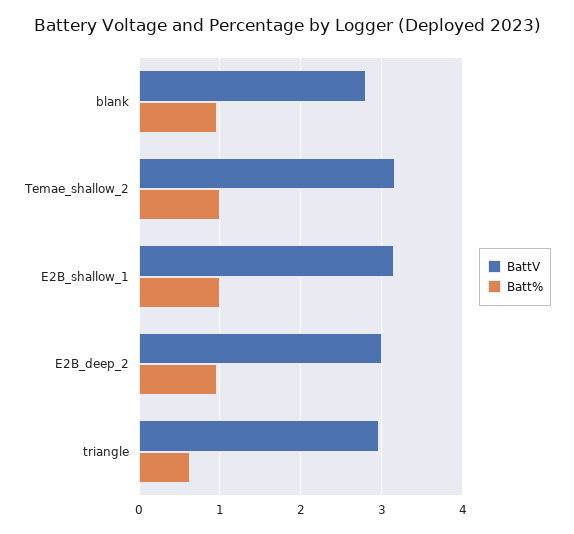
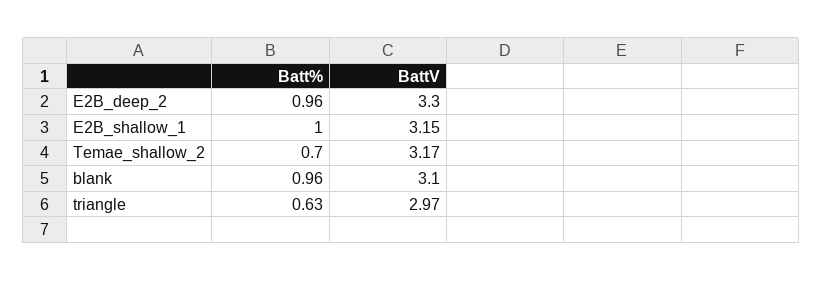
  {
    "BattV": {
-     "blank": 2.8,
+     "blank": 3.1,
      "Temae_shallow_2": 3.17,
      "E2B_shallow_1": 3.15,
-     "E2B_deep_2": 3,
+     "E2B_deep_2": 3.3,
      "triangle": 2.97
    },
    "Batt%": {
      "blank": 0.96,
-     "Temae_shallow_2": 1,
+     "Temae_shallow_2": 0.7,
      "E2B_shallow_1": 1,
      "E2B_deep_2": 0.96,
      "triangle": 0.63
    }
  }

